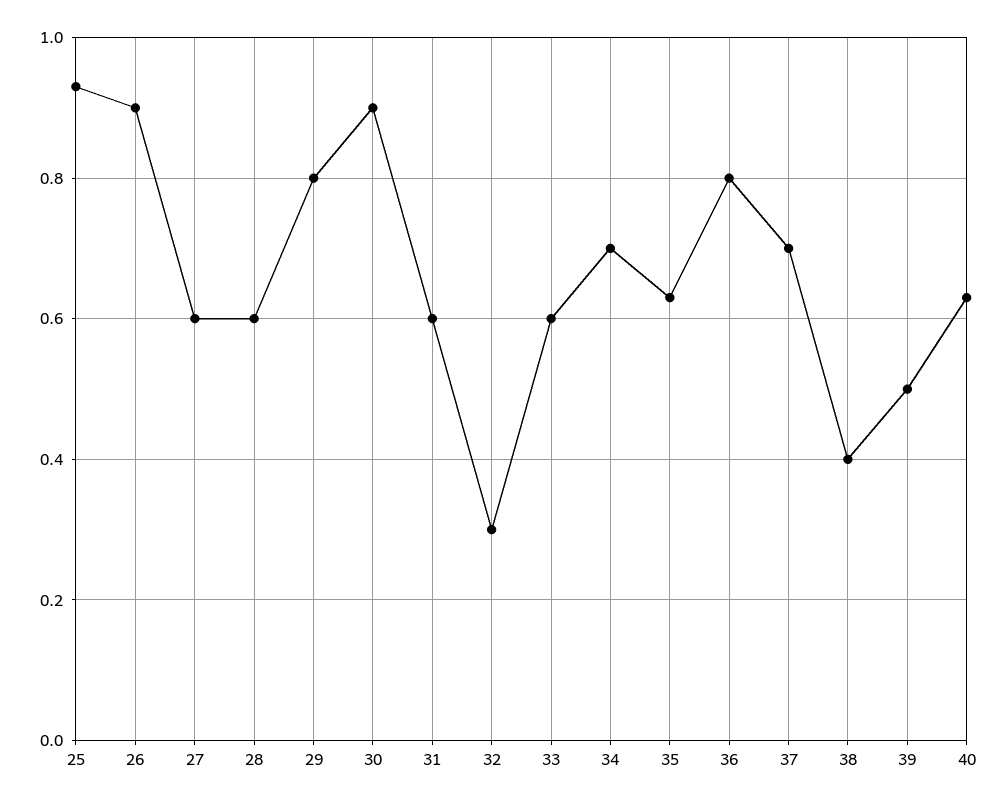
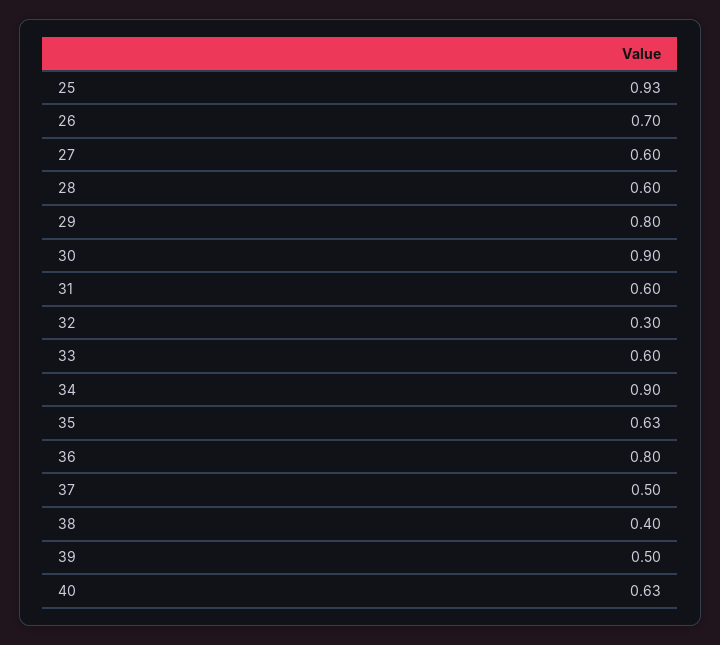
  {
    "25": 0.93,
-   "26": 0.9,
+   "26": 0.7,
    "27": 0.6,
    "28": 0.6,
    "29": 0.8,
    "30": 0.9,
    "31": 0.6,
    "32": 0.3,
    "33": 0.6,
-   "34": 0.7,
+   "34": 0.9,
    "35": 0.63,
    "36": 0.8,
-   "37": 0.7,
+   "37": 0.5,
    "38": 0.4,
    "39": 0.5,
    "40": 0.63
  }

